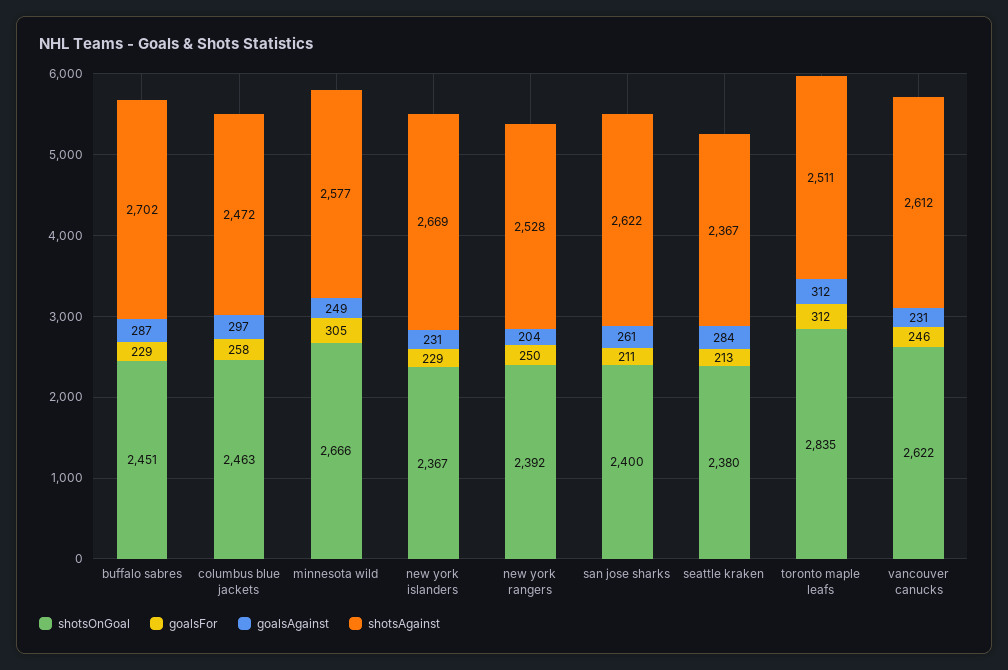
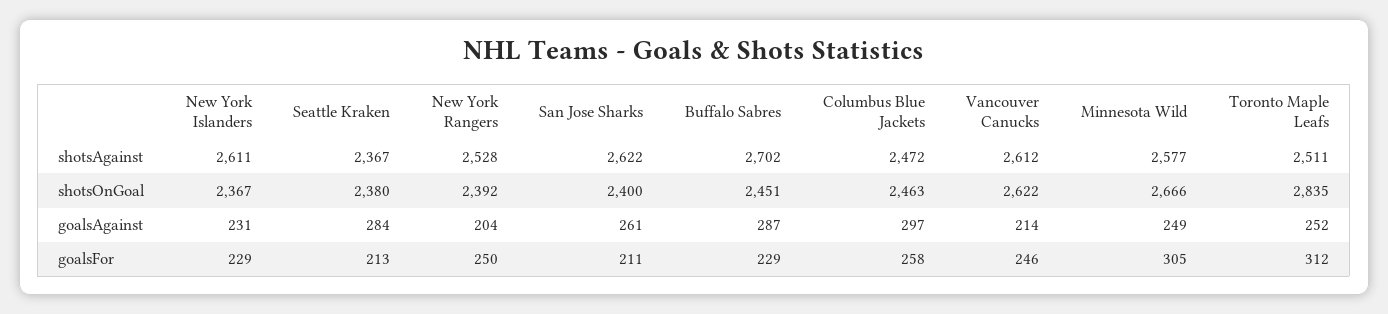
  {
    "shotsOnGoal": {
      "buffalo sabres": 2451,
      "columbus blue jackets": 2463,
      "minnesota wild": 2666,
      "new york islanders": 2367,
      "new york rangers": 2392,
      "san jose sharks": 2400,
      "seattle kraken": 2380,
      "toronto maple leafs": 2835,
      "vancouver canucks": 2622
    },
    "goalsFor": {
      "buffalo sabres": 229,
      "columbus blue jackets": 258,
      "minnesota wild": 305,
      "new york islanders": 229,
      "new york rangers": 250,
      "san jose sharks": 211,
      "seattle kraken": 213,
      "toronto maple leafs": 312,
      "vancouver canucks": 246
    },
    "goalsAgainst": {
      "buffalo sabres": 287,
      "columbus blue jackets": 297,
      "minnesota wild": 249,
      "new york islanders": 231,
      "new york rangers": 204,
      "san jose sharks": 261,
      "seattle kraken": 284,
-     "toronto maple leafs": 312,
+     "toronto maple leafs": 252,
-     "vancouver canucks": 231
+     "vancouver canucks": 214
    },
    "shotsAgainst": {
      "buffalo sabres": 2702,
      "columbus blue jackets": 2472,
      "minnesota wild": 2577,
-     "new york islanders": 2669,
+     "new york islanders": 2611,
      "new york rangers": 2528,
      "san jose sharks": 2622,
      "seattle kraken": 2367,
      "toronto maple leafs": 2511,
      "vancouver canucks": 2612
    }
  }

